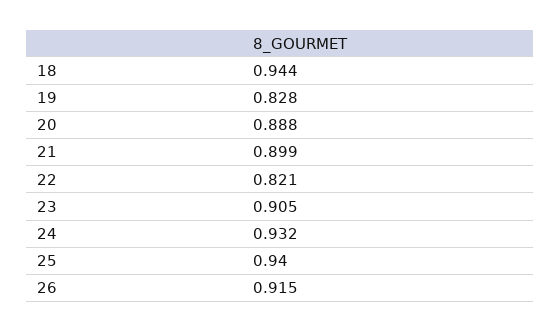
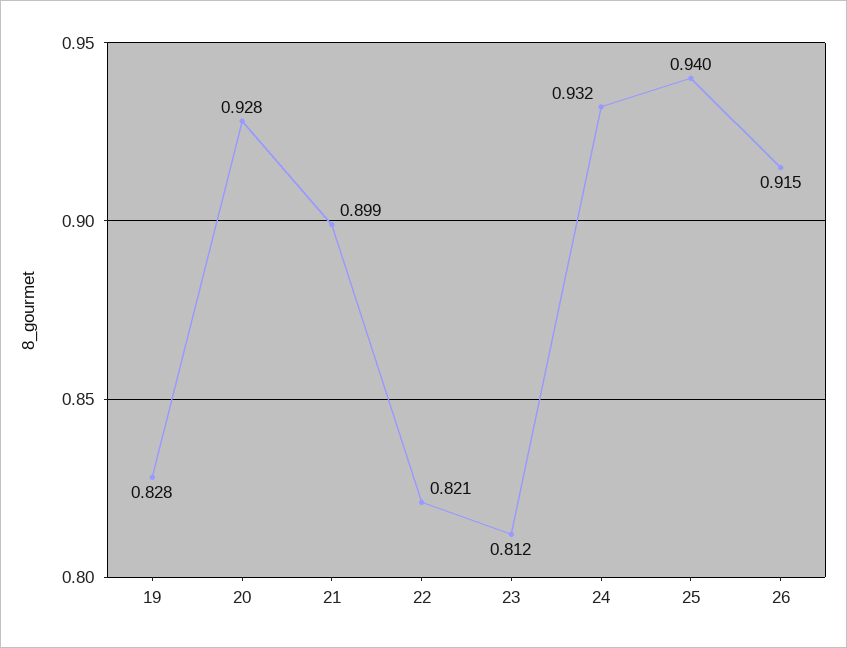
  {
-   "18": 0.944,
    "19": 0.828,
-   "20": 0.888,
+   "20": 0.928,
    "21": 0.899,
    "22": 0.821,
-   "23": 0.905,
+   "23": 0.812,
    "24": 0.932,
    "25": 0.94,
    "26": 0.915
  }

